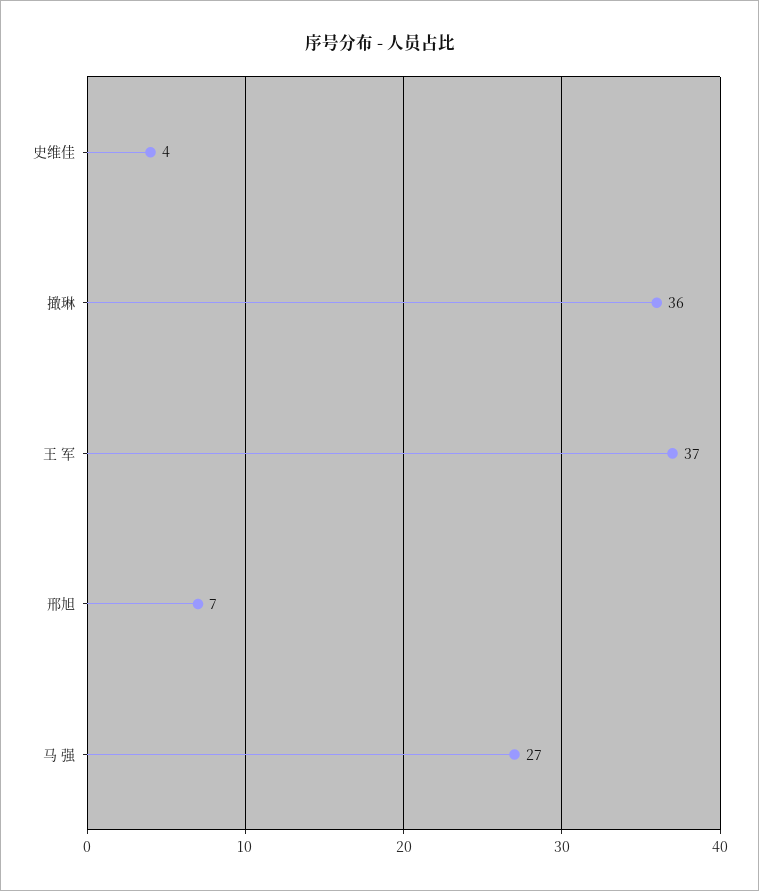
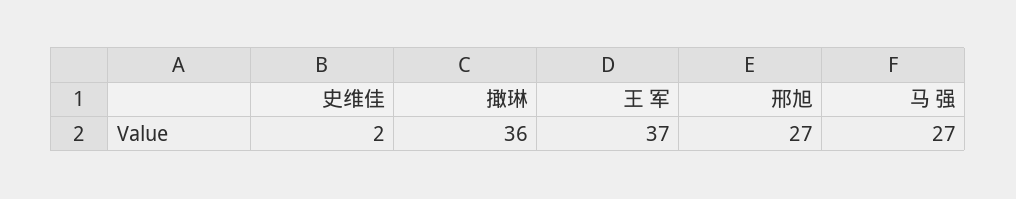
  {
-   "史维佳": 4,
+   "史维佳": 2,
    "撖琳": 36,
    "王 军": 37,
-   "邢旭": 7,
+   "邢旭": 27,
    "马 强": 27
  }

